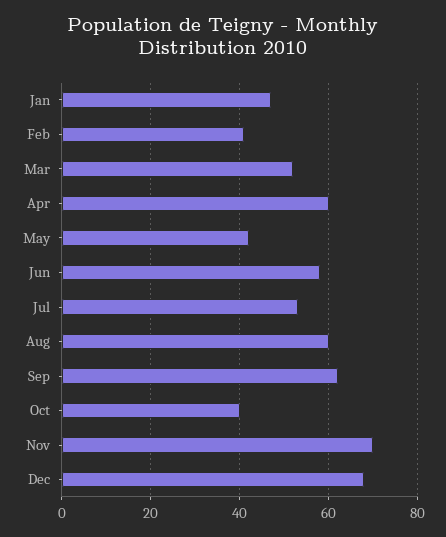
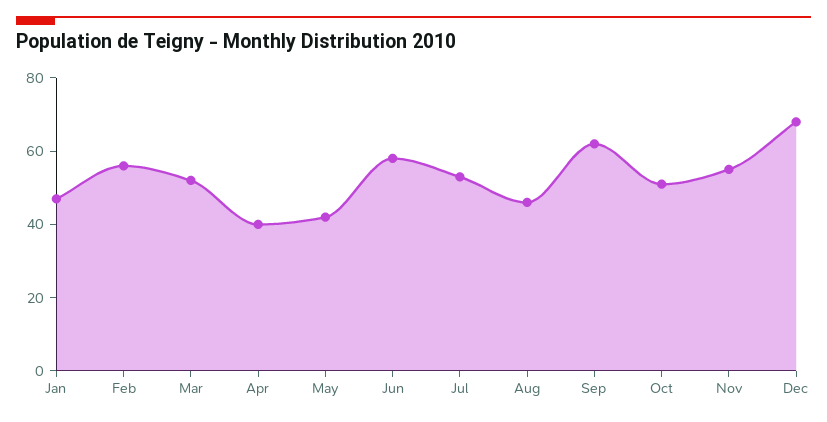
  {
    "Jan": 45,
-   "Feb": 40,
+   "Feb": 55,
    "Mar": 50,
-   "Apr": 60,
+   "Apr": 40,
    "May": 40,
    "Jun": 60,
    "Jul": 55,
-   "Aug": 60,
+   "Aug": 45,
    "Sep": 60,
-   "Oct": 40,
+   "Oct": 50,
-   "Nov": 70,
+   "Nov": 55,
    "Dec": 70
  }

